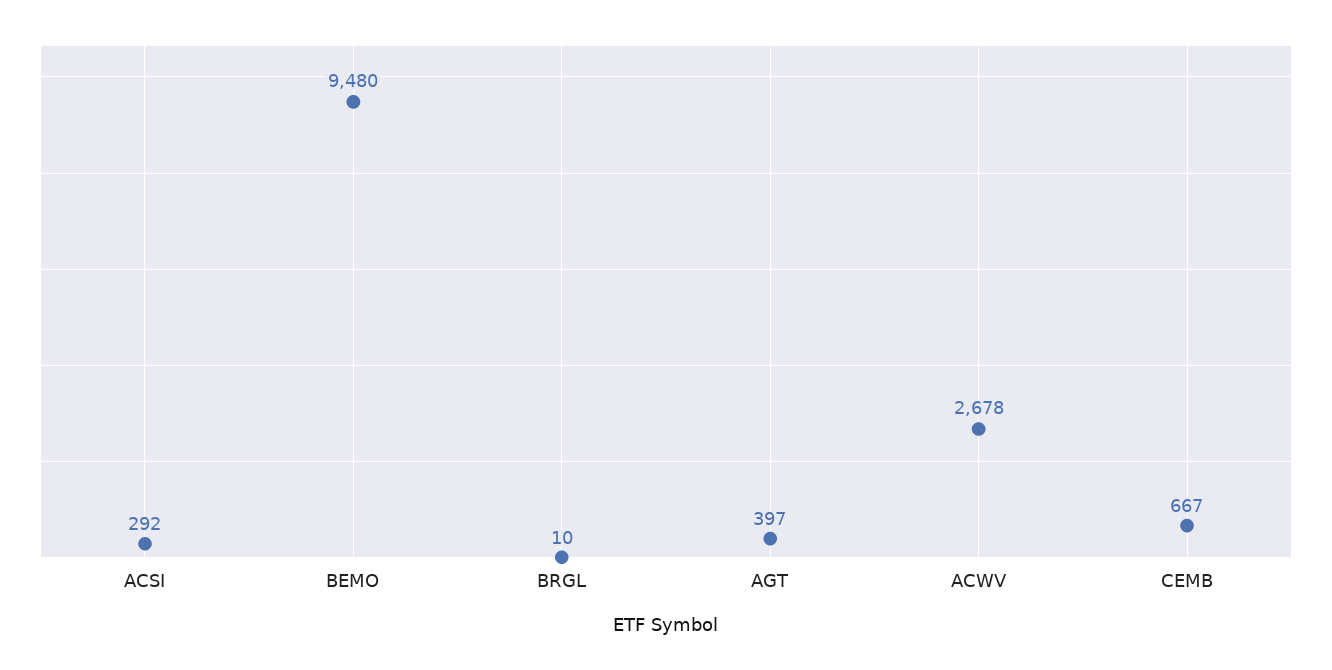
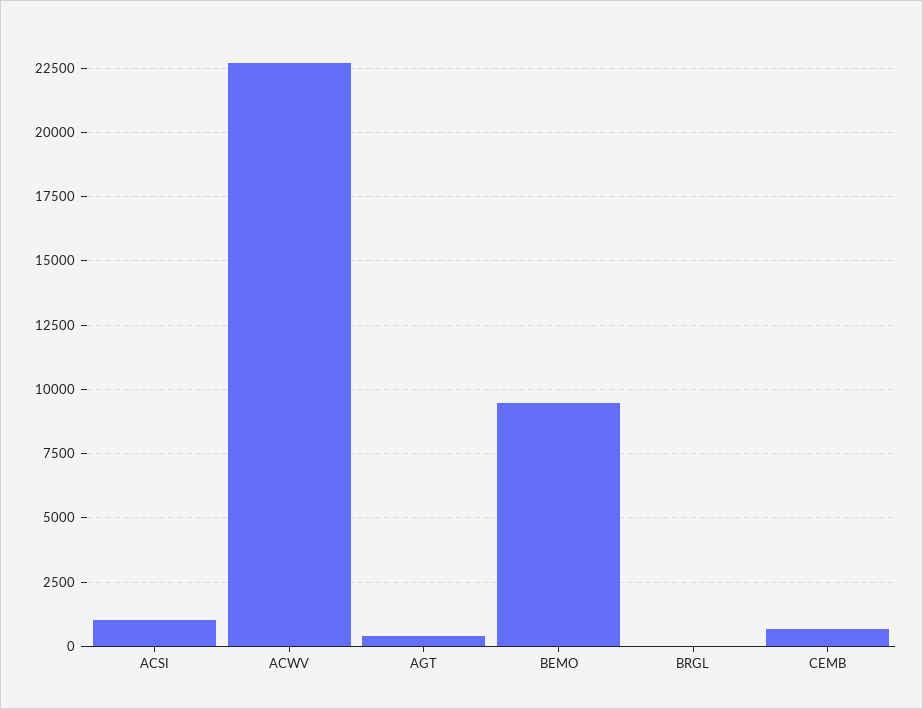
  {
-   "ACSI": 292,
+   "ACSI": 1000,
    "BEMO": 9480,
    "BRGL": 10,
    "AGT": 397,
-   "ACWV": 2678,
+   "ACWV": 22750,
    "CEMB": 667
  }

